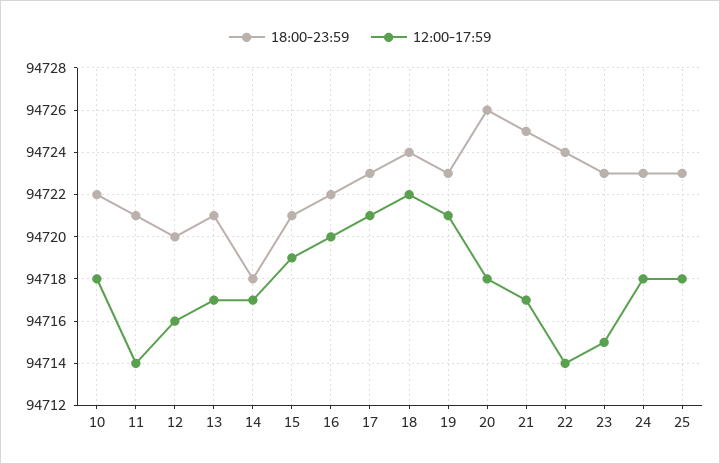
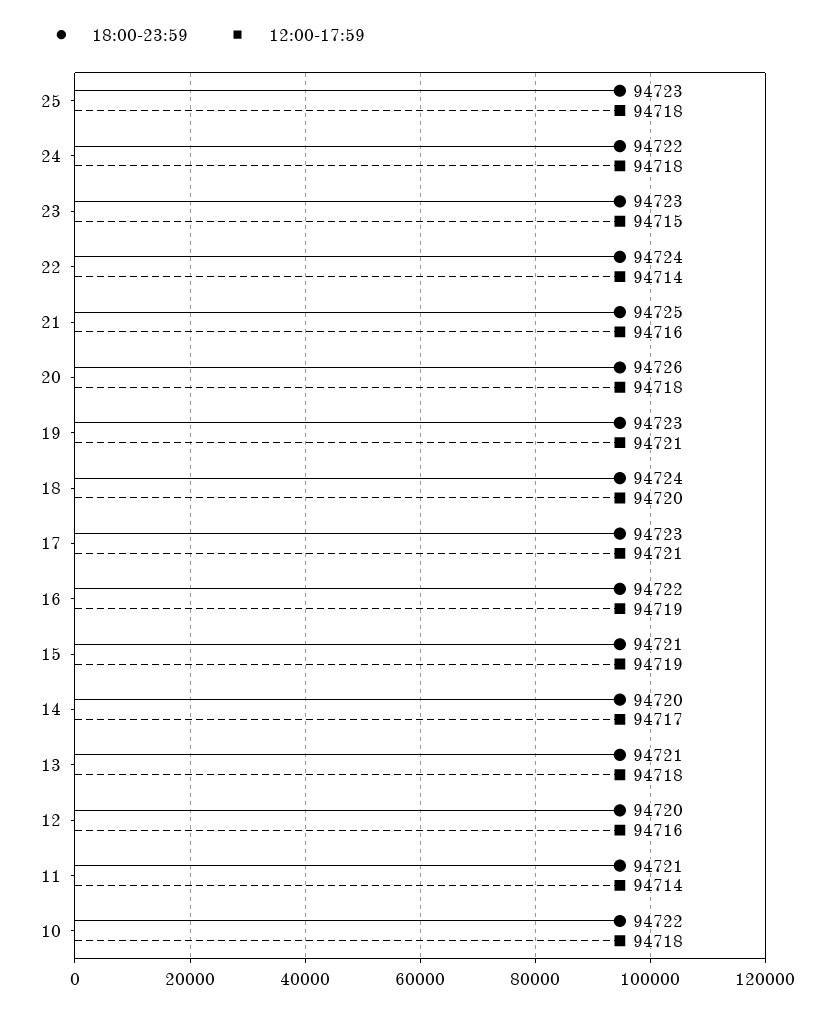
  {
    "18:00-23:59": {
      "10": 94722,
      "11": 94721,
      "12": 94720,
      "13": 94721,
-     "14": 94718,
+     "14": 94720,
      "15": 94721,
      "16": 94722,
      "17": 94723,
      "18": 94724,
      "19": 94723,
      "20": 94726,
      "21": 94725,
      "22": 94724,
      "23": 94723,
-     "24": 94723,
+     "24": 94722,
      "25": 94723
    },
    "12:00-17:59": {
      "10": 94718,
      "11": 94714,
      "12": 94716,
-     "13": 94717,
+     "13": 94718,
      "14": 94717,
      "15": 94719,
-     "16": 94720,
+     "16": 94719,
      "17": 94721,
-     "18": 94722,
+     "18": 94720,
      "19": 94721,
      "20": 94718,
-     "21": 94717,
+     "21": 94716,
      "22": 94714,
      "23": 94715,
      "24": 94718,
      "25": 94718
    }
  }

